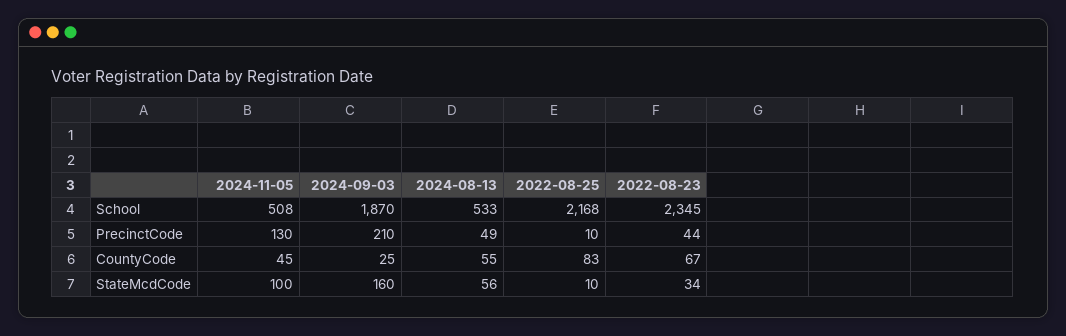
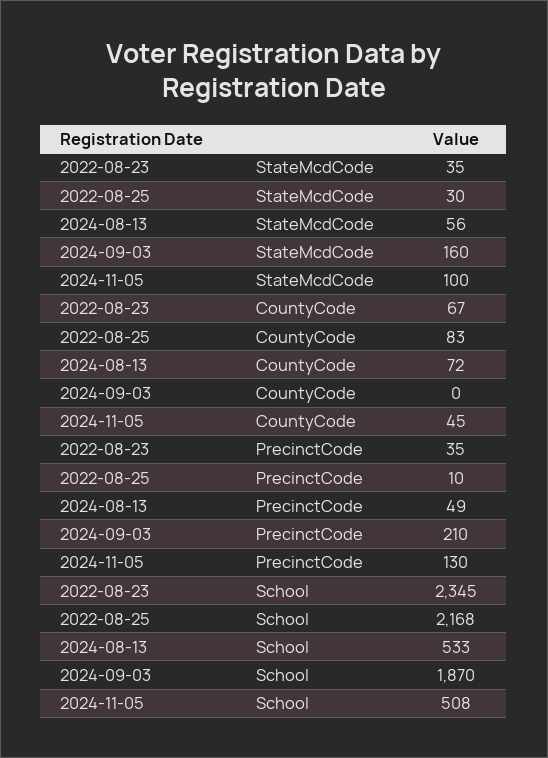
  {
    "2024-11-05": {
      "School": 508,
      "PrecinctCode": 130,
      "CountyCode": 45,
      "StateMcdCode": 100
    },
    "2024-09-03": {
      "School": 1870,
      "PrecinctCode": 210,
-     "CountyCode": 25,
+     "CountyCode": 0,
      "StateMcdCode": 160
    },
    "2024-08-13": {
      "School": 533,
      "PrecinctCode": 49,
-     "CountyCode": 55,
+     "CountyCode": 72,
      "StateMcdCode": 56
    },
    "2022-08-25": {
      "School": 2168,
      "PrecinctCode": 10,
      "CountyCode": 83,
-     "StateMcdCode": 10
+     "StateMcdCode": 30
    },
    "2022-08-23": {
      "School": 2345,
-     "PrecinctCode": 44,
+     "PrecinctCode": 35,
      "CountyCode": 67,
-     "StateMcdCode": 34
+     "StateMcdCode": 35
    }
  }

